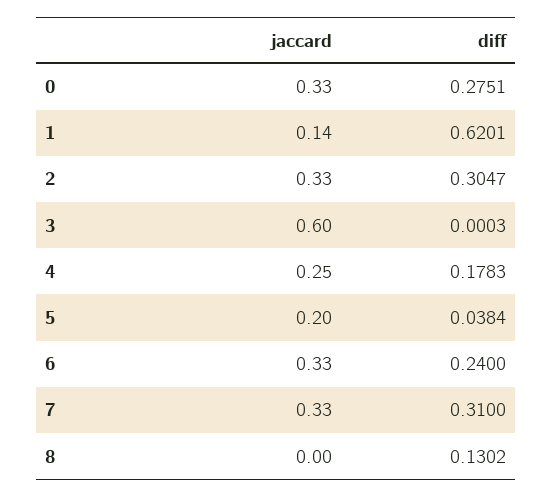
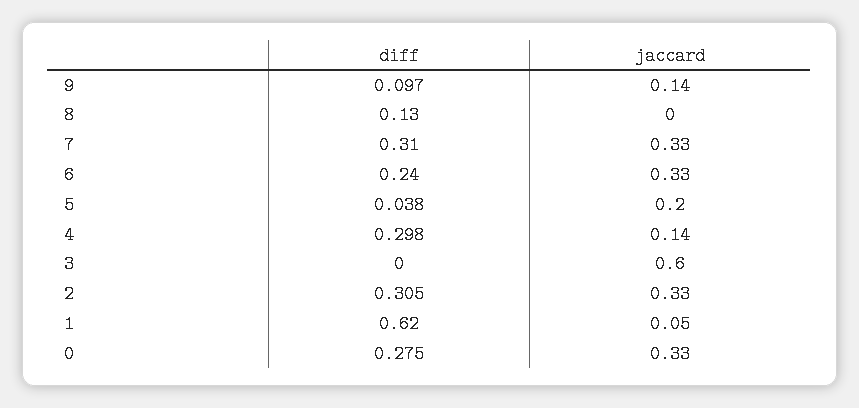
  {
    "jaccard": {
      "0": 0.33,
-     "1": 0.14,
+     "1": 0.05,
      "2": 0.33,
      "3": 0.6,
-     "4": 0.25,
+     "4": 0.14,
      "5": 0.2,
      "6": 0.33,
      "7": 0.33,
-     "8": 0
+     "8": 0,
+     "9": 0.14
    },
    "diff": {
      "0": 0.2751,
      "1": 0.6201,
      "2": 0.3047,
      "3": 0.0003,
-     "4": 0.1783,
+     "4": 0.298,
      "5": 0.0384,
      "6": 0.24,
      "7": 0.31,
-     "8": 0.1302
+     "8": 0.1302,
+     "9": 0.097
    }
  }

